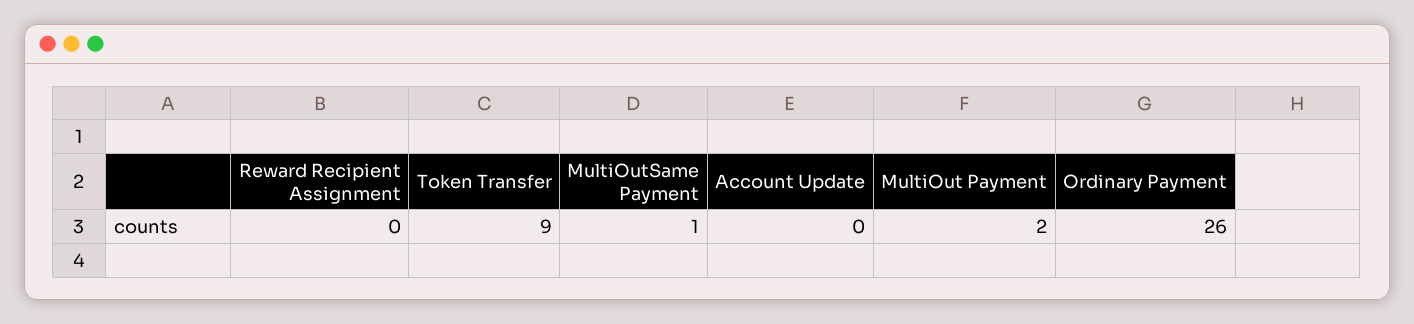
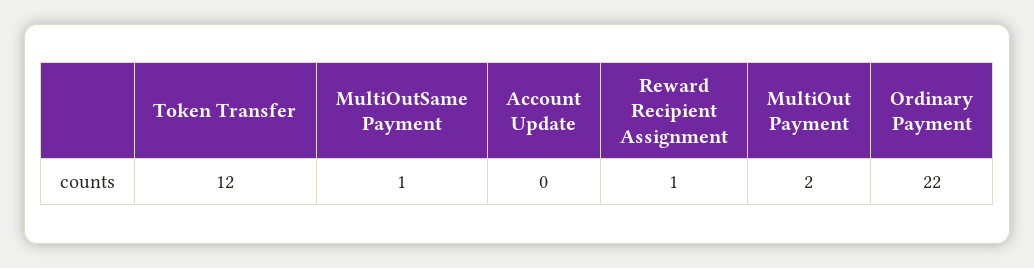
  {
-   "Reward Recipient Assignment": 0,
+   "Reward Recipient Assignment": 1,
-   "Token Transfer": 9,
+   "Token Transfer": 12,
    "MultiOutSame Payment": 1,
    "Account Update": 0,
    "MultiOut Payment": 2,
-   "Ordinary Payment": 26
+   "Ordinary Payment": 22
  }

